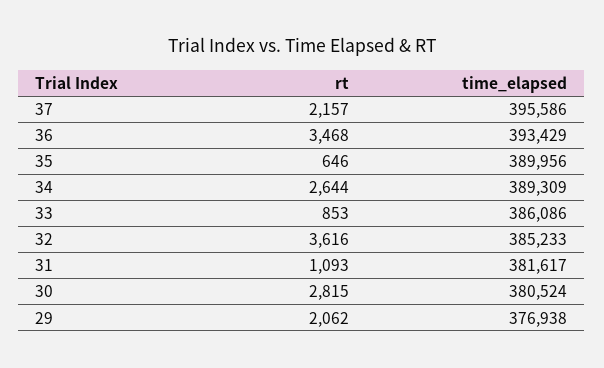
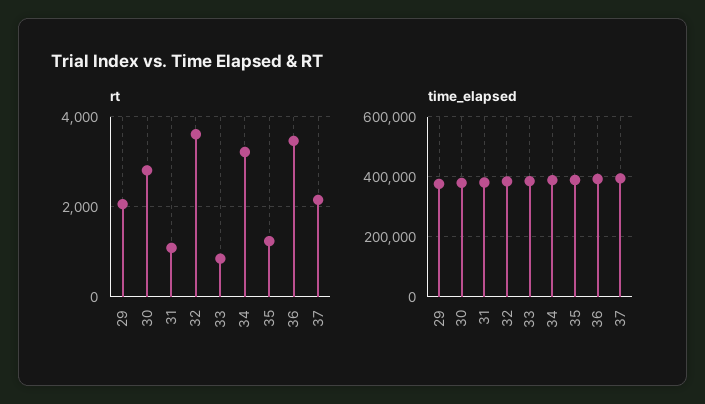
  {
    "rt": {
      "37": 2157,
      "36": 3468,
-     "35": 646,
+     "35": 1200,
-     "34": 2644,
+     "34": 3200,
      "33": 853,
      "32": 3616,
      "31": 1093,
      "30": 2815,
      "29": 2062
    },
    "time_elapsed": {
      "37": 395586,
      "36": 393429,
      "35": 389956,
      "34": 389309,
      "33": 386086,
      "32": 385233,
      "31": 381617,
      "30": 380524,
      "29": 376938
    }
  }

